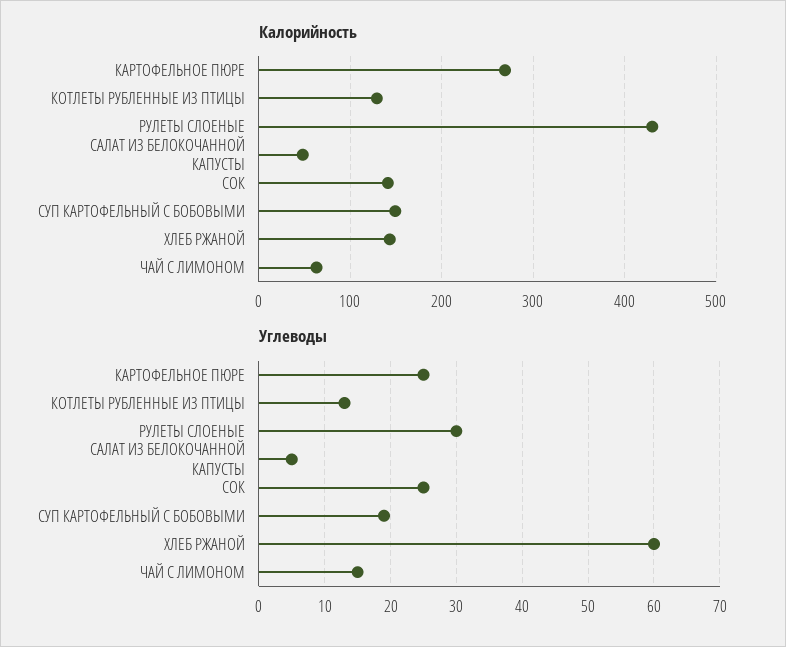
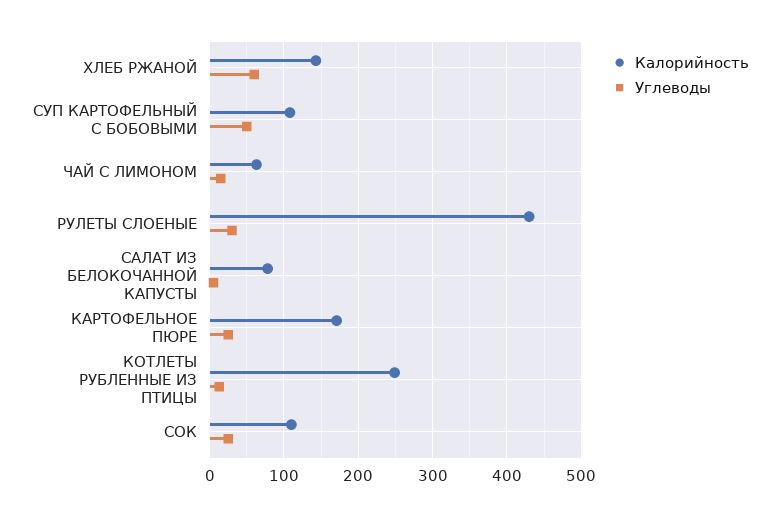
  {
    "Калорийность": {
-     "КАРТОФЕЛЬНОЕ ПЮРЕ": 270,
+     "КАРТОФЕЛЬНОЕ ПЮРЕ": 170,
-     "КОТЛЕТЫ РУБЛЕННЫЕ ИЗ ПТИЦЫ": 130,
+     "КОТЛЕТЫ РУБЛЕННЫЕ ИЗ ПТИЦЫ": 250,
      "РУЛЕТЫ СЛОЕНЫЕ": 430,
-     "САЛАТ ИЗ БЕЛОКОЧАННОЙ КАПУСТЫ": 50,
+     "САЛАТ ИЗ БЕЛОКОЧАННОЙ КАПУСТЫ": 80,
-     "СОК": 140,
+     "СОК": 110,
-     "СУП КАРТОФЕЛЬНЫЙ С БОБОВЫМИ": 150,
+     "СУП КАРТОФЕЛЬНЫЙ С БОБОВЫМИ": 110,
      "ХЛЕБ РЖАНОЙ": 140,
      "ЧАЙ С ЛИМОНОМ": 60
    },
    "Углеводы": {
      "КАРТОФЕЛЬНОЕ ПЮРЕ": 25,
      "КОТЛЕТЫ РУБЛЕННЫЕ ИЗ ПТИЦЫ": 13,
      "РУЛЕТЫ СЛОЕНЫЕ": 30,
      "САЛАТ ИЗ БЕЛОКОЧАННОЙ КАПУСТЫ": 5,
      "СОК": 25,
-     "СУП КАРТОФЕЛЬНЫЙ С БОБОВЫМИ": 19,
+     "СУП КАРТОФЕЛЬНЫЙ С БОБОВЫМИ": 50,
      "ХЛЕБ РЖАНОЙ": 60,
      "ЧАЙ С ЛИМОНОМ": 15
    }
  }

